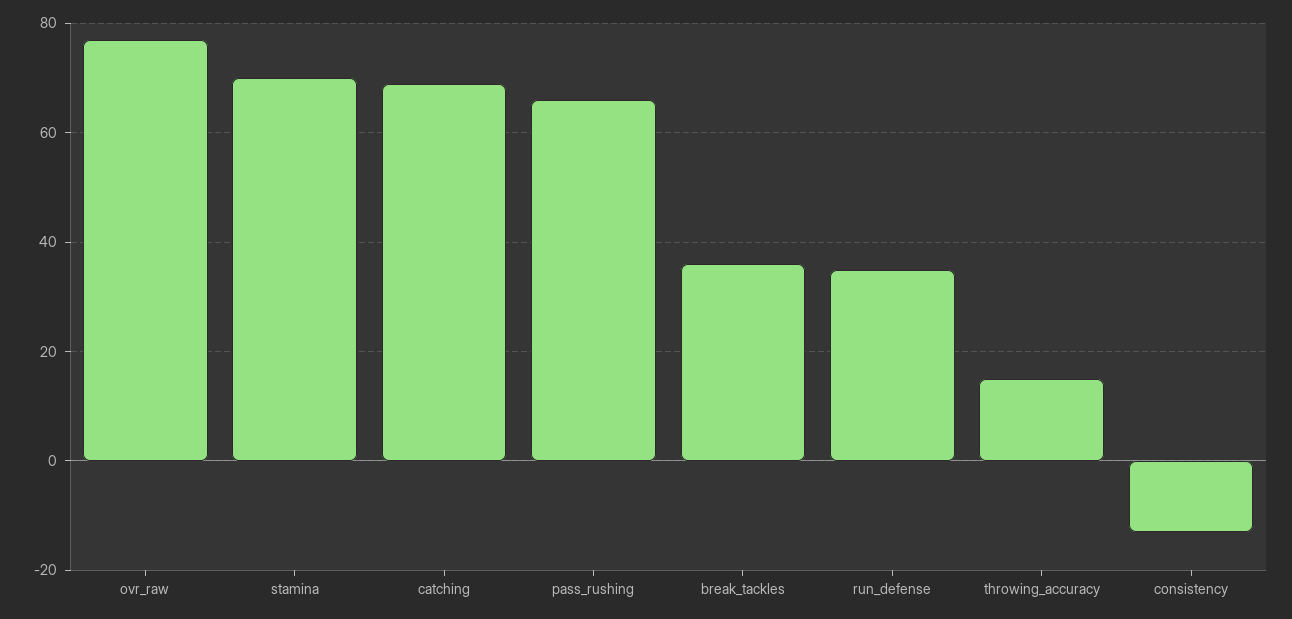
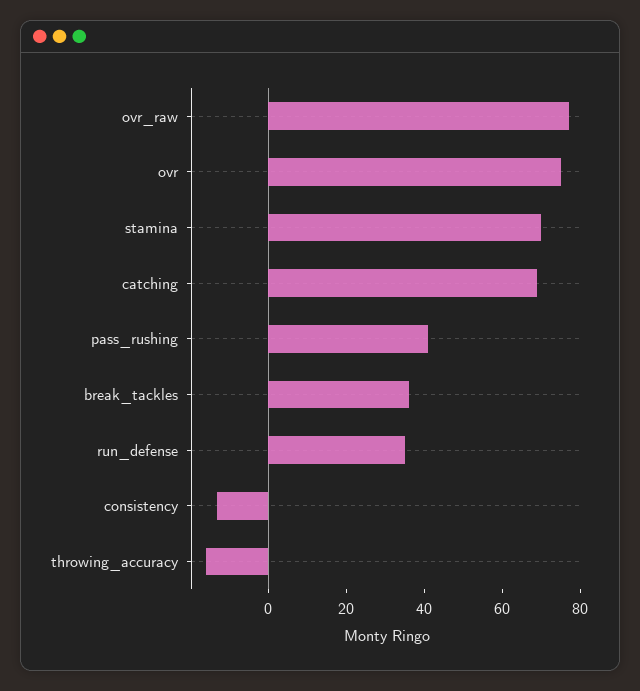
  {
    "ovr_raw": 75,
    "stamina": 70,
    "catching": 70,
-   "pass_rushing": 65,
+   "pass_rushing": 40,
    "break_tackles": 35,
    "run_defense": 35,
-   "throwing_accuracy": 15,
+   "throwing_accuracy": -15,
-   "consistency": -15
+   "consistency": -15,
+   "ovr": 75
  }

